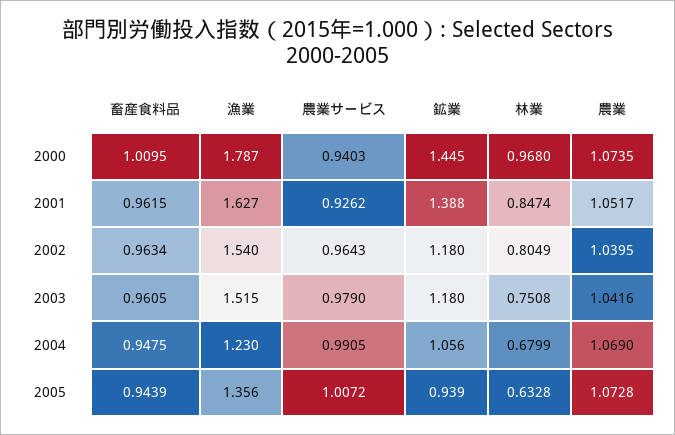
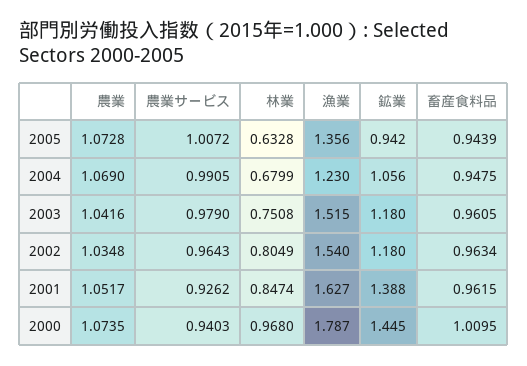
  {
    "畜産食料品": {
      "2000": 1.0095,
      "2001": 0.9615,
      "2002": 0.9634,
      "2003": 0.9605,
      "2004": 0.9475,
      "2005": 0.9439
    },
    "漁業": {
      "2000": 1.787,
      "2001": 1.627,
      "2002": 1.54,
      "2003": 1.515,
      "2004": 1.23,
      "2005": 1.356
    },
    "農業サービス": {
      "2000": 0.9403,
      "2001": 0.9262,
      "2002": 0.9643,
      "2003": 0.979,
      "2004": 0.9905,
      "2005": 1.0072
    },
    "鉱業": {
      "2000": 1.445,
      "2001": 1.388,
      "2002": 1.18,
      "2003": 1.18,
      "2004": 1.056,
-     "2005": 0.939
+     "2005": 0.942
    },
    "林業": {
      "2000": 0.968,
      "2001": 0.8474,
      "2002": 0.8049,
      "2003": 0.7508,
      "2004": 0.6799,
      "2005": 0.6328
    },
    "農業": {
      "2000": 1.0735,
      "2001": 1.0517,
-     "2002": 1.0395,
+     "2002": 1.0348,
      "2003": 1.0416,
      "2004": 1.069,
      "2005": 1.0728
    }
  }

